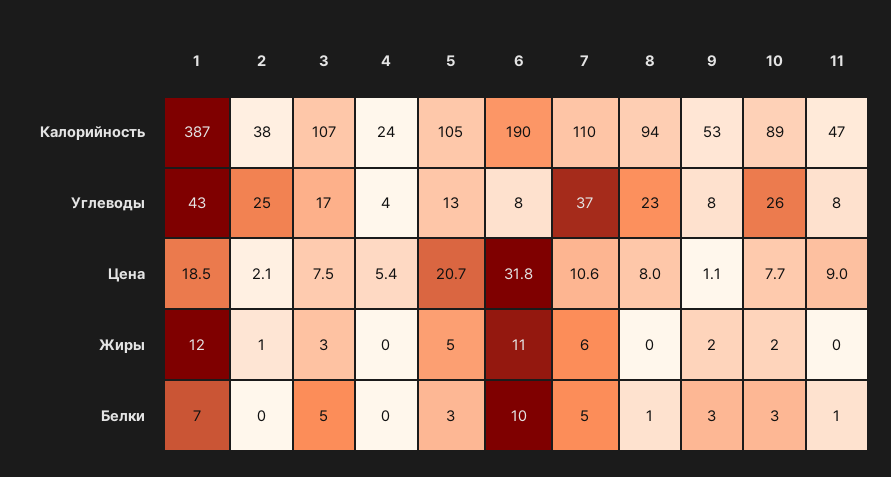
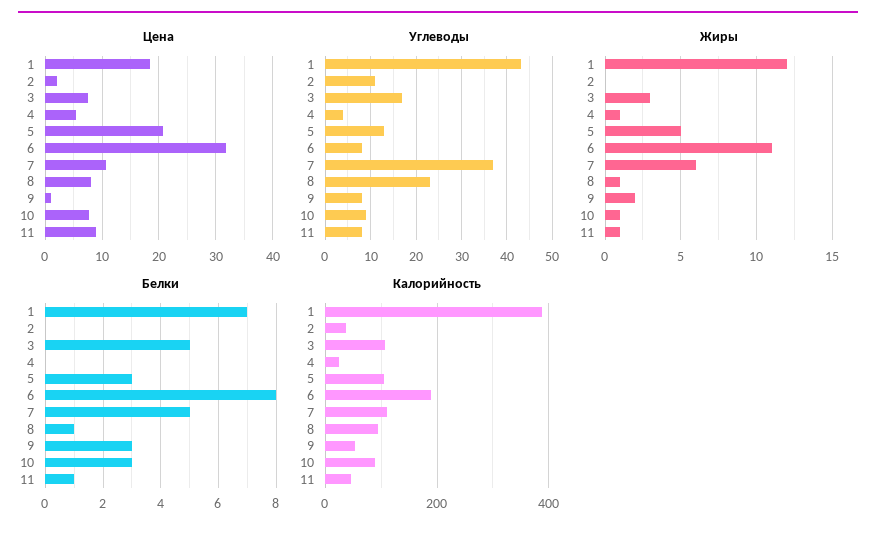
  {
    "Калорийность": {
      "1": 387,
      "2": 38,
      "3": 107,
      "4": 24,
      "5": 105,
      "6": 190,
      "7": 110,
      "8": 94,
      "9": 53,
      "10": 89,
      "11": 47
    },
    "Углеводы": {
      "1": 43,
-     "2": 25,
+     "2": 10,
      "3": 17,
      "4": 4,
      "5": 13,
      "6": 8,
      "7": 37,
      "8": 23,
      "9": 8,
-     "10": 26,
+     "10": 10,
      "11": 8
    },
    "Цена": {
      "1": 18.5,
      "2": 2.1,
      "3": 7.5,
      "4": 5.4,
      "5": 20.7,
      "6": 31.8,
      "7": 10.6,
      "8": 8,
      "9": 1.1,
      "10": 7.7,
      "11": 9
    },
    "Жиры": {
      "1": 12,
-     "2": 1,
+     "2": 0,
      "3": 3,
-     "4": 0,
+     "4": 1,
      "5": 5,
      "6": 11,
      "7": 6,
-     "8": 0,
+     "8": 1,
      "9": 2,
-     "10": 2,
+     "10": 1,
-     "11": 0
+     "11": 1
    },
    "Белки": {
      "1": 7,
      "2": 0,
      "3": 5,
      "4": 0,
      "5": 3,
-     "6": 10,
+     "6": 8,
      "7": 5,
      "8": 1,
      "9": 3,
      "10": 3,
      "11": 1
    }
  }

